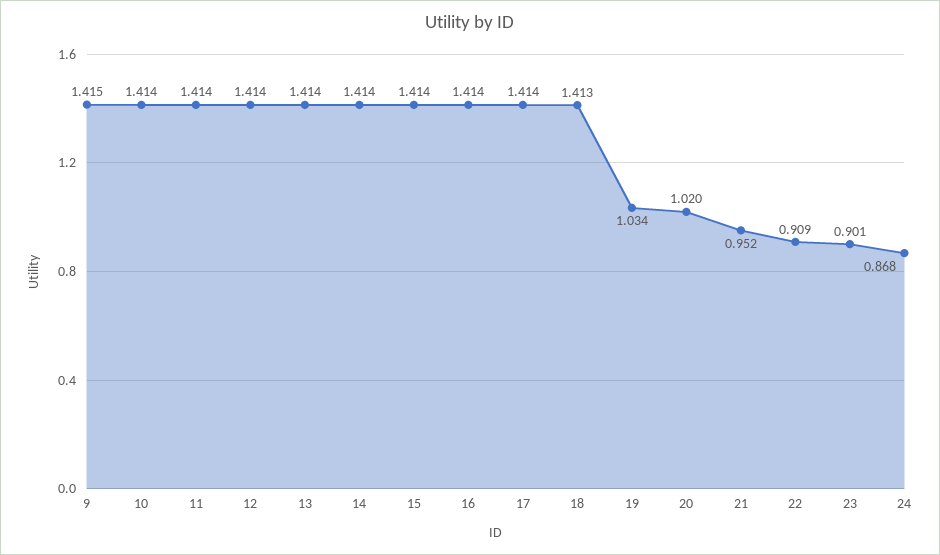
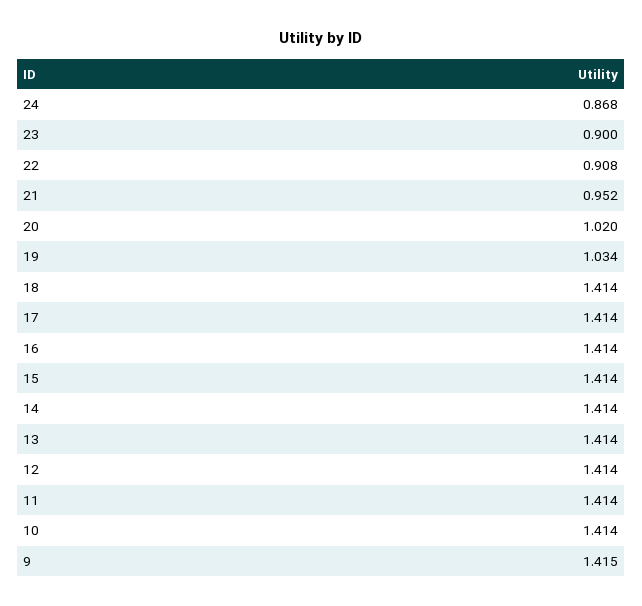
  {
    "9": 1.415,
    "10": 1.414,
    "11": 1.414,
    "12": 1.414,
    "13": 1.414,
    "14": 1.414,
    "15": 1.414,
    "16": 1.414,
    "17": 1.414,
-   "18": 1.413,
+   "18": 1.414,
    "19": 1.034,
    "20": 1.02,
    "21": 0.952,
-   "22": 0.909,
+   "22": 0.908,
-   "23": 0.901,
+   "23": 0.9,
    "24": 0.868
  }

